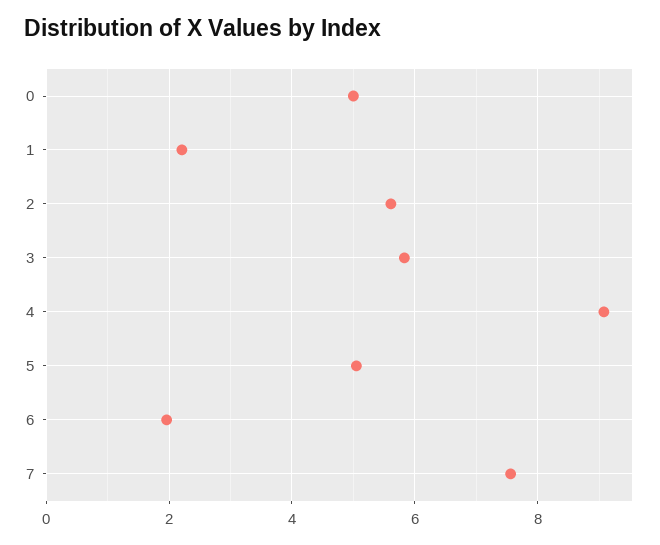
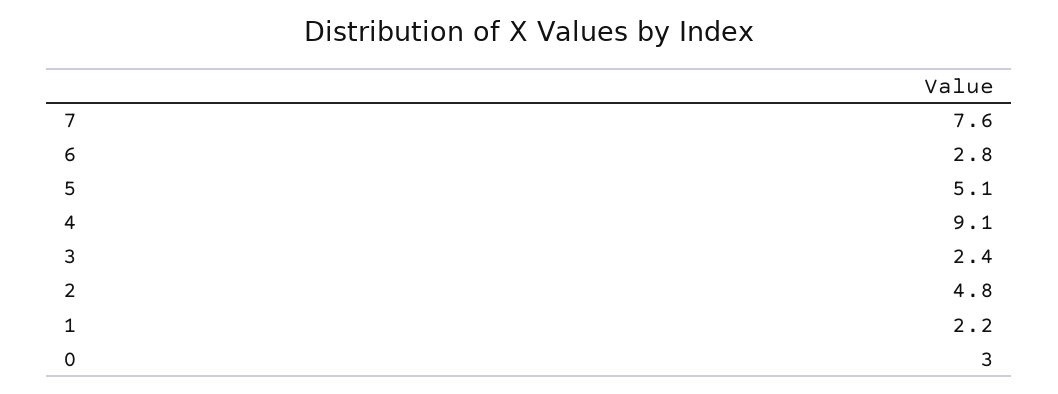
  {
-   "0": 5,
+   "0": 3,
    "1": 2.2,
-   "2": 5.6,
+   "2": 4.8,
-   "3": 5.8,
+   "3": 2.4,
    "4": 9.1,
    "5": 5.1,
-   "6": 2,
+   "6": 2.8,
    "7": 7.6
  }

